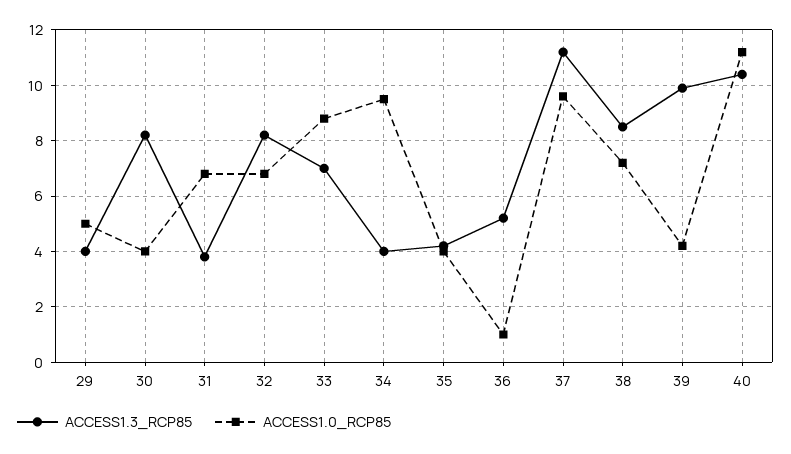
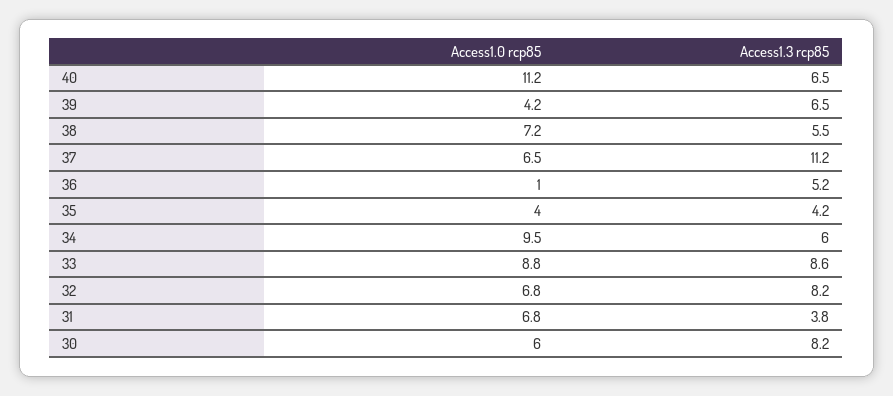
  {
    "ACCESS1.3_RCP85": {
-     "29": 4,
      "30": 8.2,
      "31": 3.8,
      "32": 8.2,
-     "33": 7,
+     "33": 8.6,
-     "34": 4,
+     "34": 6,
      "35": 4.2,
      "36": 5.2,
      "37": 11.2,
-     "38": 8.5,
+     "38": 5.5,
-     "39": 10,
+     "39": 6.5,
-     "40": 10.5
+     "40": 6.5
    },
    "ACCESS1.0_RCP85": {
-     "29": 5,
-     "30": 4,
+     "30": 6,
      "31": 6.8,
      "32": 6.8,
      "33": 8.8,
      "34": 9.5,
      "35": 4,
      "36": 1,
-     "37": 9.5,
+     "37": 6.5,
      "38": 7.2,
      "39": 4.2,
      "40": 11.2
    }
  }

